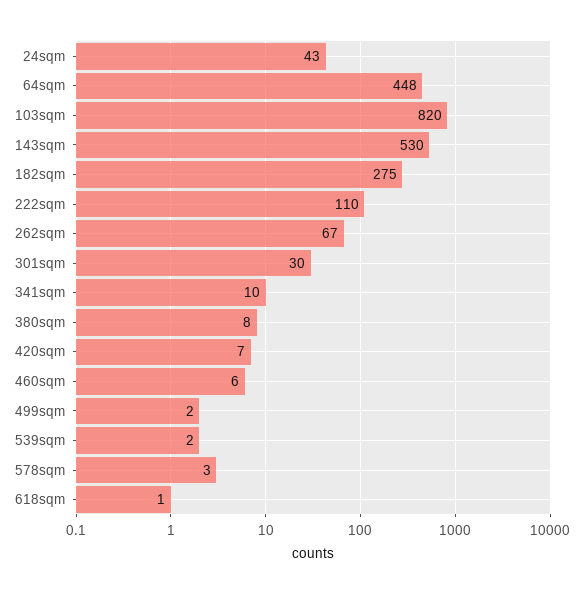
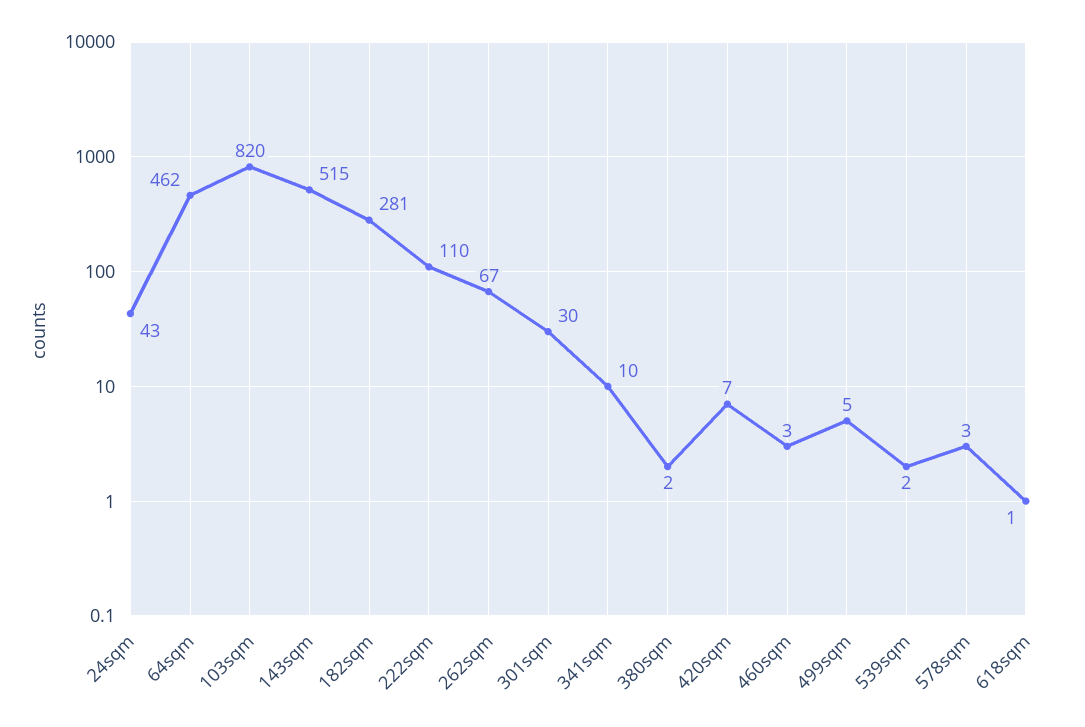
  {
    "24sqm": 43,
-   "64sqm": 448,
+   "64sqm": 462,
    "103sqm": 820,
-   "143sqm": 530,
+   "143sqm": 515,
-   "182sqm": 275,
+   "182sqm": 281,
    "222sqm": 110,
    "262sqm": 67,
    "301sqm": 30,
    "341sqm": 10,
-   "380sqm": 8,
+   "380sqm": 2,
    "420sqm": 7,
-   "460sqm": 6,
+   "460sqm": 3,
-   "499sqm": 2,
+   "499sqm": 5,
    "539sqm": 2,
    "578sqm": 3,
    "618sqm": 1
  }

